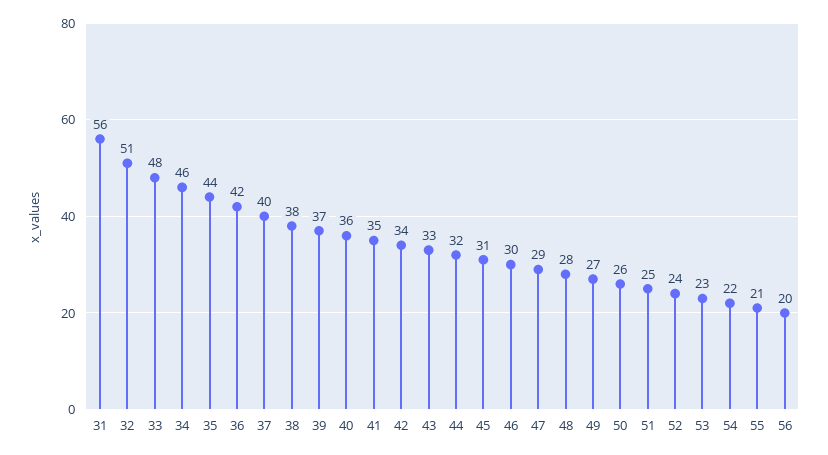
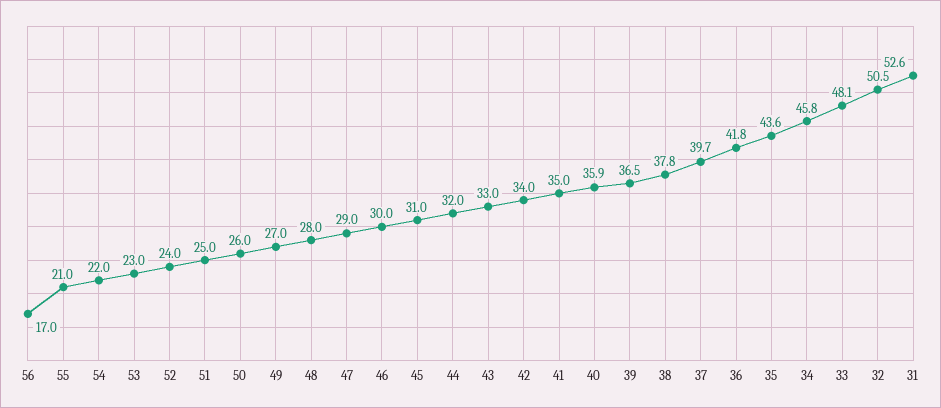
  {
-   "31": 56,
+   "31": 52.6,
    "32": 50.5,
    "33": 48.1,
    "34": 45.8,
    "35": 43.6,
    "36": 41.8,
    "37": 39.7,
    "38": 37.8,
    "39": 36.5,
    "40": 35.9,
    "41": 35,
    "42": 34,
    "43": 33,
    "44": 32,
    "45": 31,
    "46": 30,
    "47": 29,
    "48": 28,
    "49": 27,
    "50": 26,
    "51": 25,
    "52": 24,
    "53": 23,
    "54": 22,
    "55": 21,
-   "56": 20
+   "56": 17
  }

